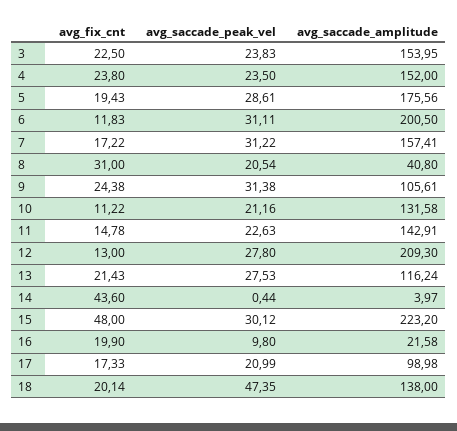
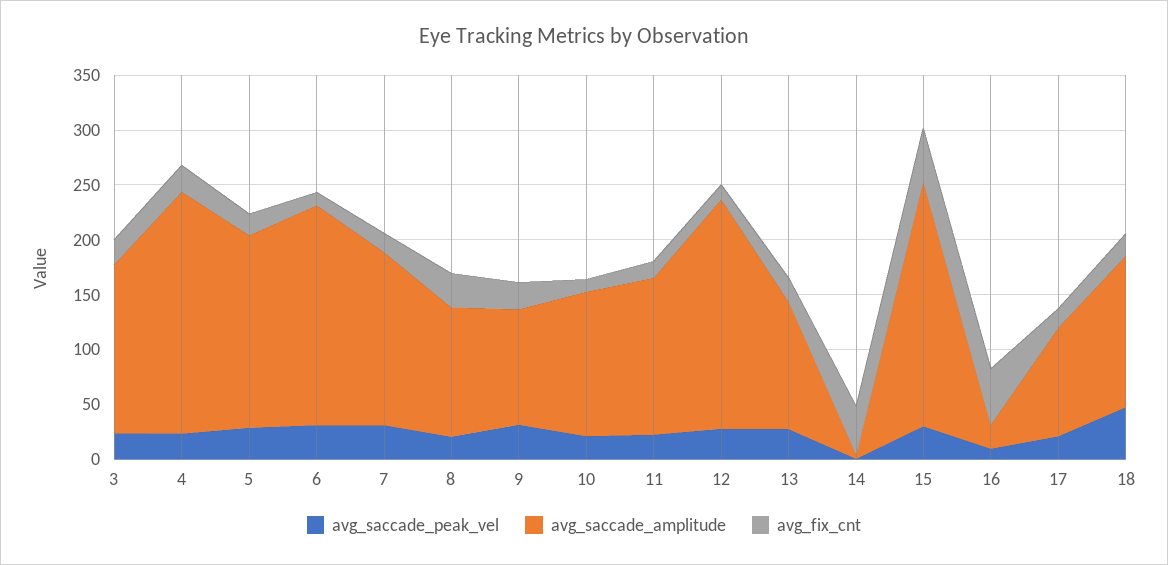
  {
    "avg_fix_cnt": {
      "3": 22.5,
      "4": 23.8,
      "5": 19.43,
      "6": 11.83,
      "7": 17.22,
      "8": 31,
      "9": 24.38,
      "10": 11.22,
      "11": 14.78,
      "12": 13,
      "13": 21.43,
      "14": 43.6,
      "15": 48,
-     "16": 19.9,
+     "16": 50,
      "17": 17.33,
      "18": 20.14
    },
    "avg_saccade_peak_vel": {
      "3": 23.83,
      "4": 23.5,
      "5": 28.61,
      "6": 31.11,
      "7": 31.22,
      "8": 20.54,
      "9": 31.38,
      "10": 21.16,
      "11": 22.63,
      "12": 27.8,
      "13": 27.53,
      "14": 0.44,
      "15": 30.12,
      "16": 9.8,
      "17": 20.99,
      "18": 47.35
    },
    "avg_saccade_amplitude": {
      "3": 153.95,
-     "4": 152,
+     "4": 220,
      "5": 175.56,
      "6": 200.5,
      "7": 157.41,
-     "8": 40.8,
+     "8": 120,
      "9": 105.61,
      "10": 131.58,
      "11": 142.91,
      "12": 209.3,
      "13": 116.24,
      "14": 3.97,
      "15": 223.2,
      "16": 21.58,
      "17": 98.98,
      "18": 138
    }
  }

